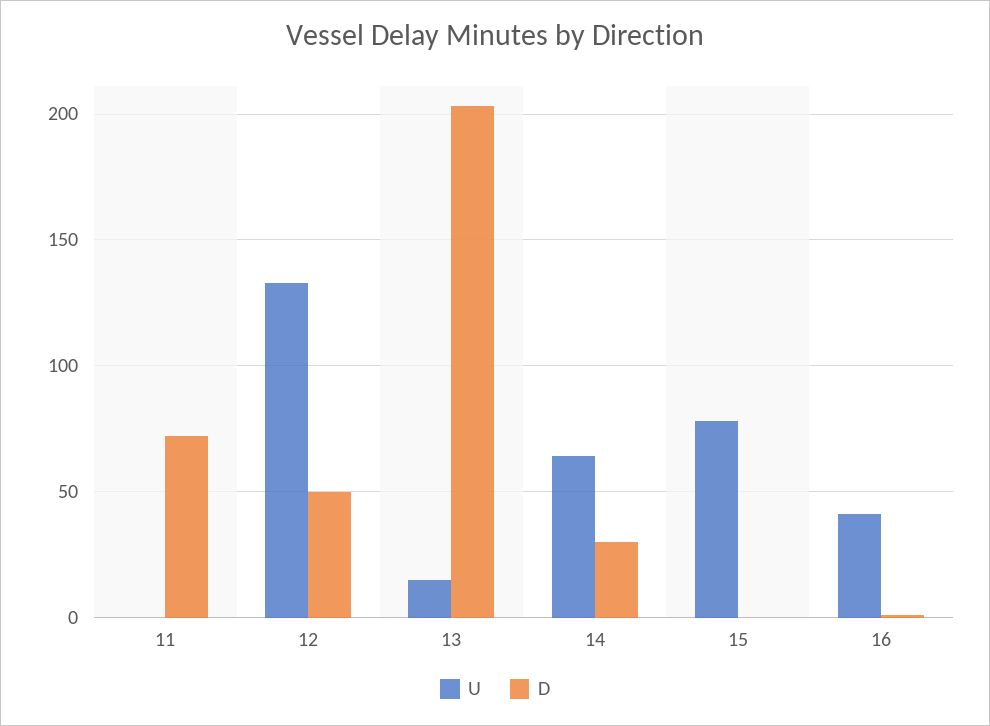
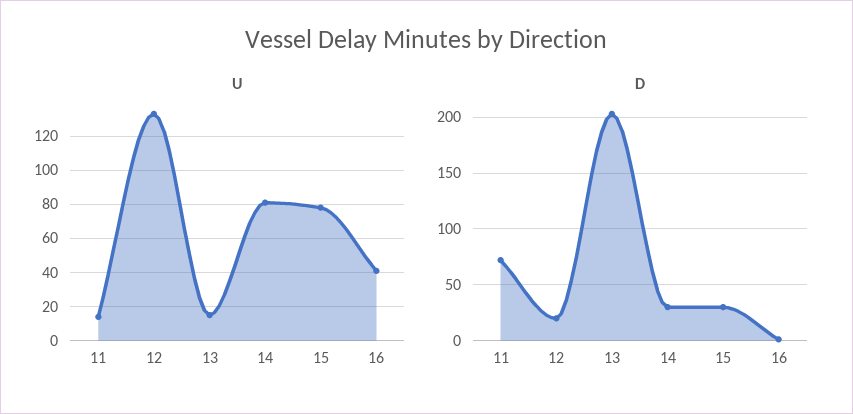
  {
    "U": {
-     "11": 0,
+     "11": 15,
      "12": 135,
      "13": 15,
-     "14": 65,
+     "14": 80,
      "15": 80,
      "16": 40
    },
    "D": {
      "11": 70,
-     "12": 50,
+     "12": 20,
      "13": 205,
      "14": 30,
-     "15": 0,
+     "15": 30,
      "16": 0
    }
  }

